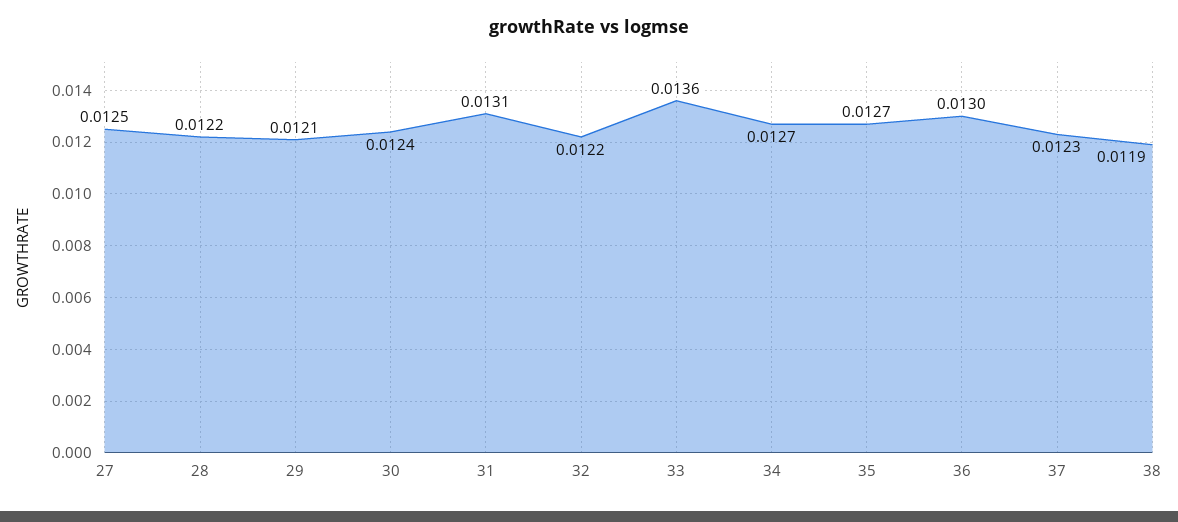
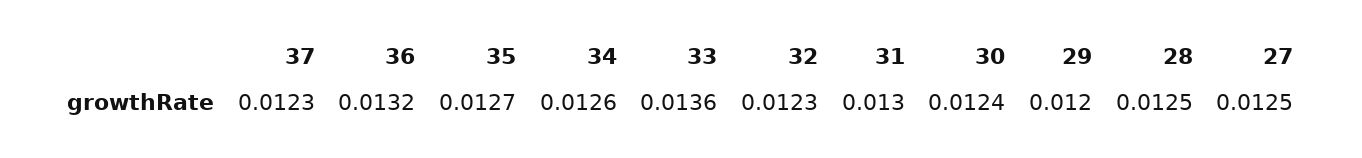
  {
    "27": 0.0125,
-   "28": 0.0122,
+   "28": 0.0125,
-   "29": 0.0121,
+   "29": 0.012,
    "30": 0.0124,
-   "31": 0.0131,
+   "31": 0.013,
-   "32": 0.0122,
+   "32": 0.0123,
    "33": 0.0136,
-   "34": 0.0127,
+   "34": 0.0126,
    "35": 0.0127,
-   "36": 0.013,
+   "36": 0.0132,
-   "37": 0.0123,
+   "37": 0.0123
-   "38": 0.0119
  }

